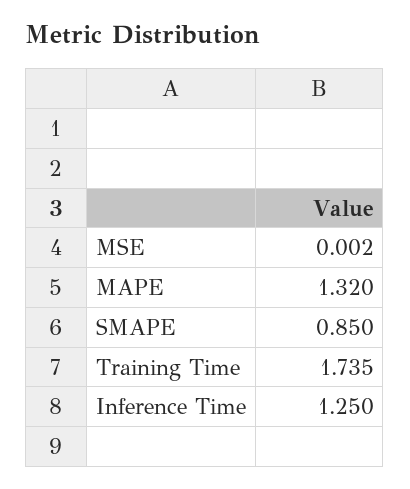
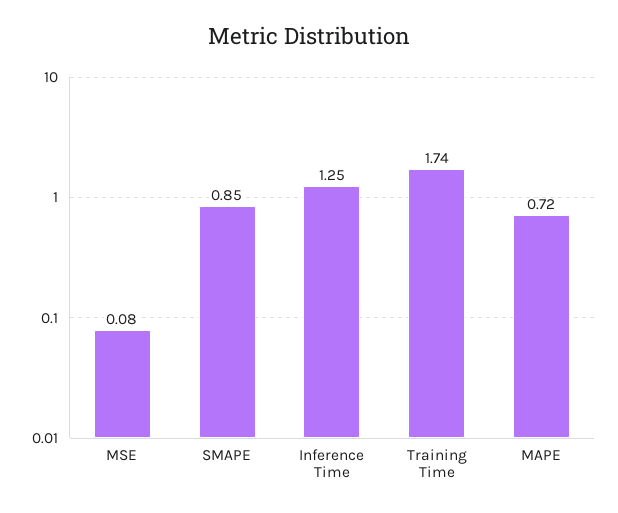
  {
-   "MSE": 0.002,
+   "MSE": 0.08,
-   "MAPE": 1.32,
+   "MAPE": 0.72,
    "SMAPE": 0.85,
    "Training Time": 1.735,
    "Inference Time": 1.25
  }

